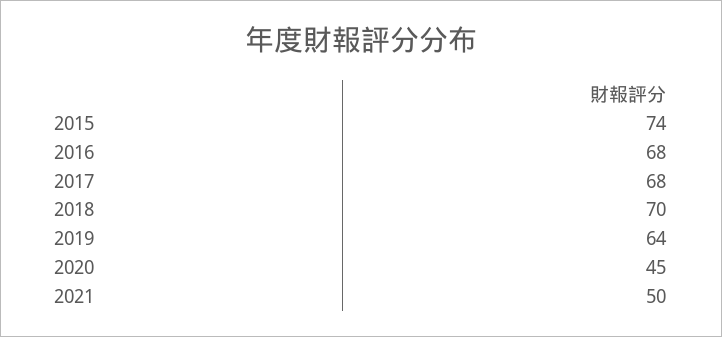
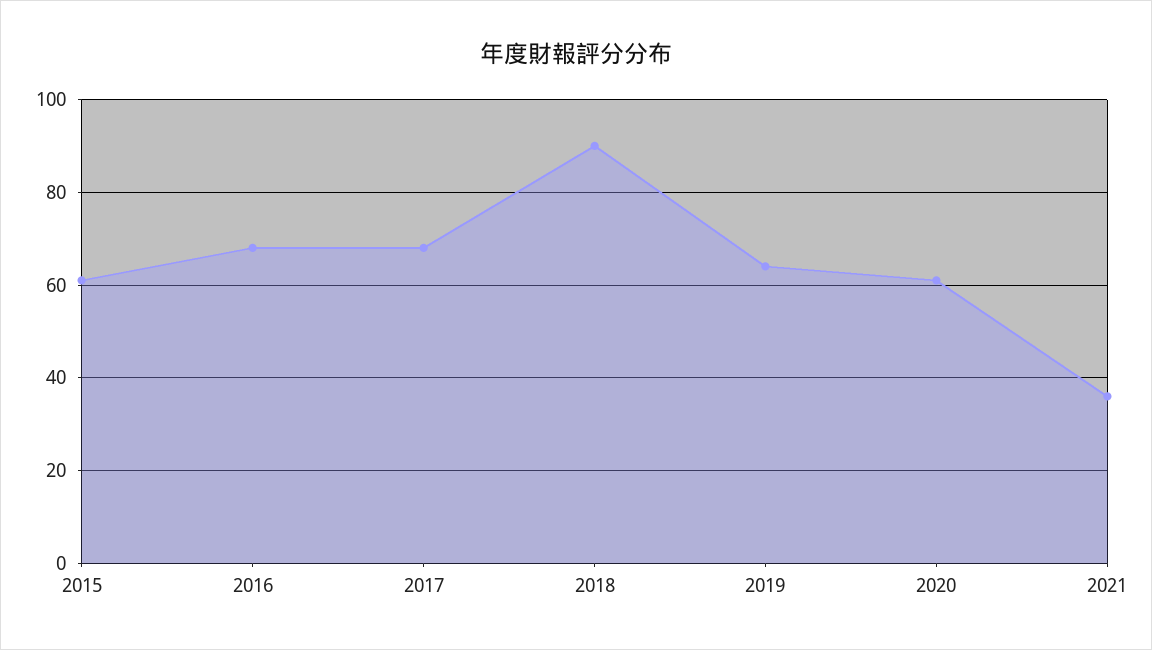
  {
-   "2015": 74,
+   "2015": 60,
    "2016": 68,
    "2017": 68,
-   "2018": 70,
+   "2018": 90,
    "2019": 64,
-   "2020": 45,
+   "2020": 60,
-   "2021": 50
+   "2021": 35
  }

